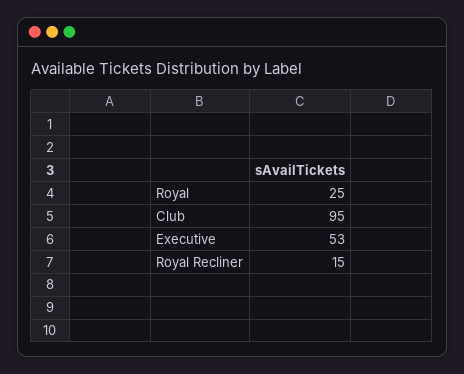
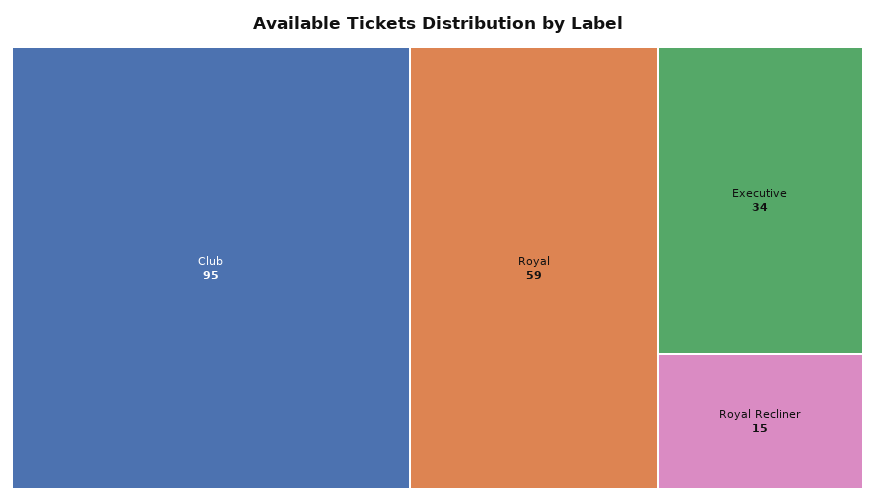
  {
-   "Royal": 25,
+   "Royal": 59,
    "Club": 95,
-   "Executive": 53,
+   "Executive": 34,
    "Royal Recliner": 15
  }

